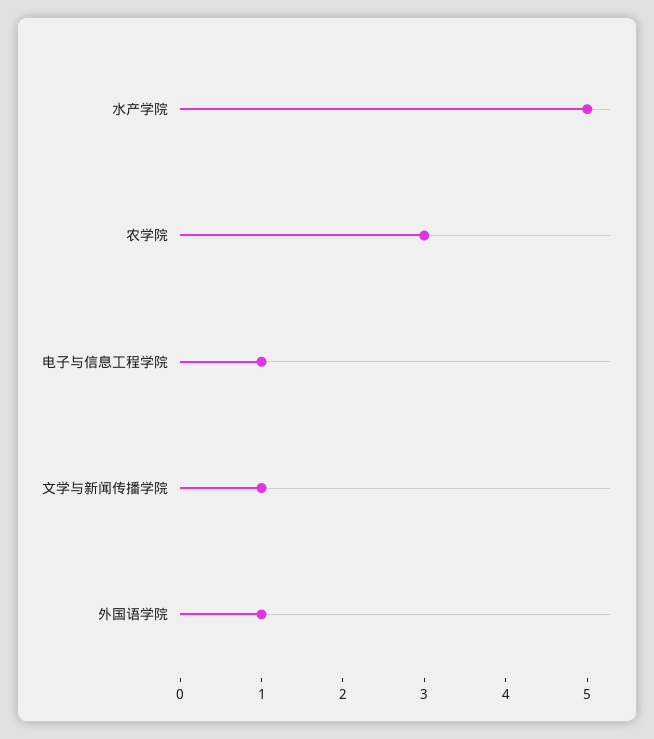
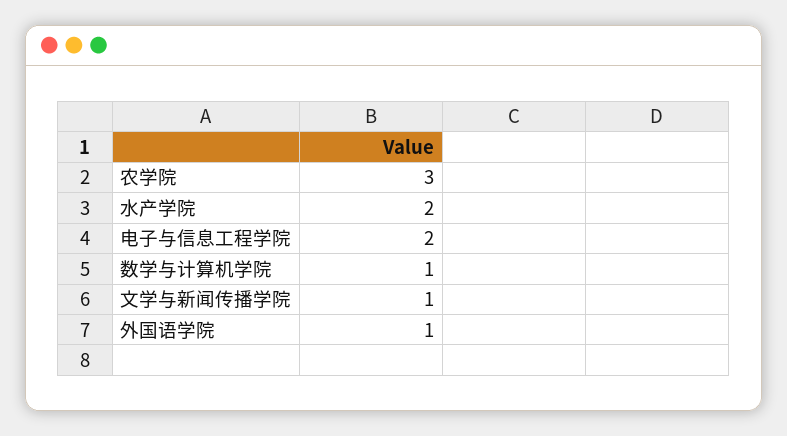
  {
-   "水产学院": 5,
+   "水产学院": 2,
    "农学院": 3,
-   "电子与信息工程学院": 1,
+   "电子与信息工程学院": 2,
    "文学与新闻传播学院": 1,
-   "外国语学院": 1
+   "外国语学院": 1,
+   "数学与计算机学院": 1
  }

